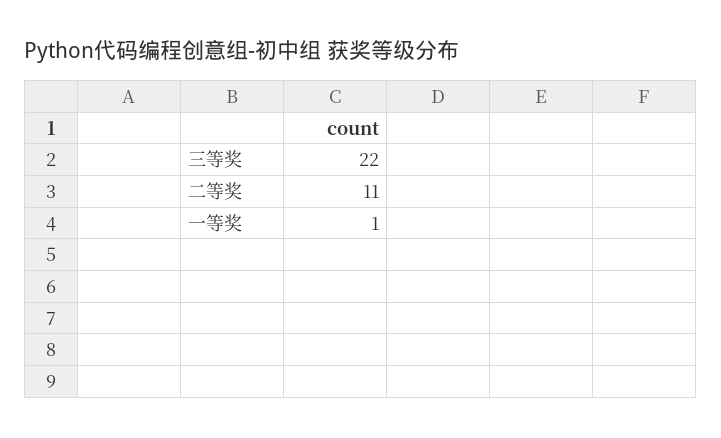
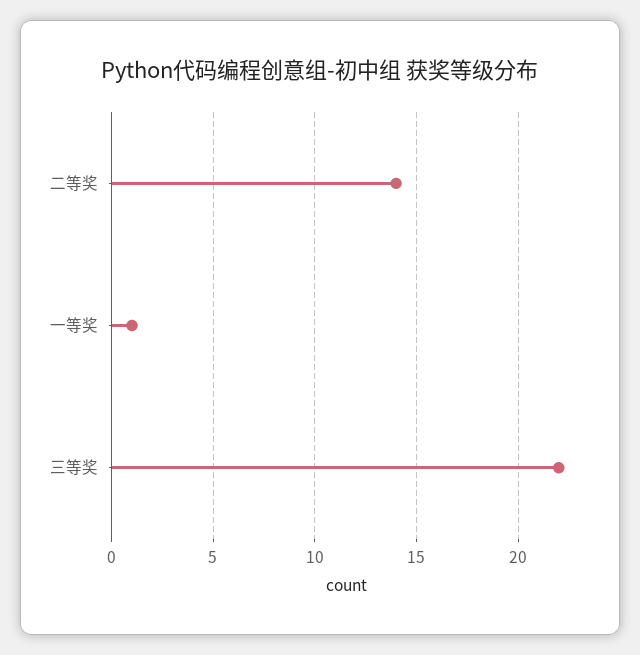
  {
    "三等奖": 22,
-   "二等奖": 11,
+   "二等奖": 14,
    "一等奖": 1
  }

